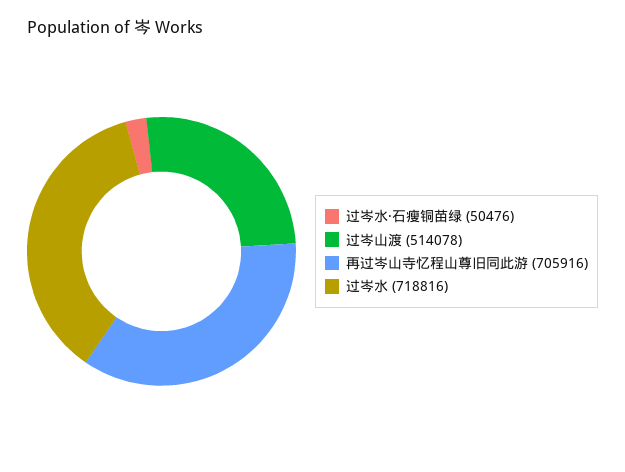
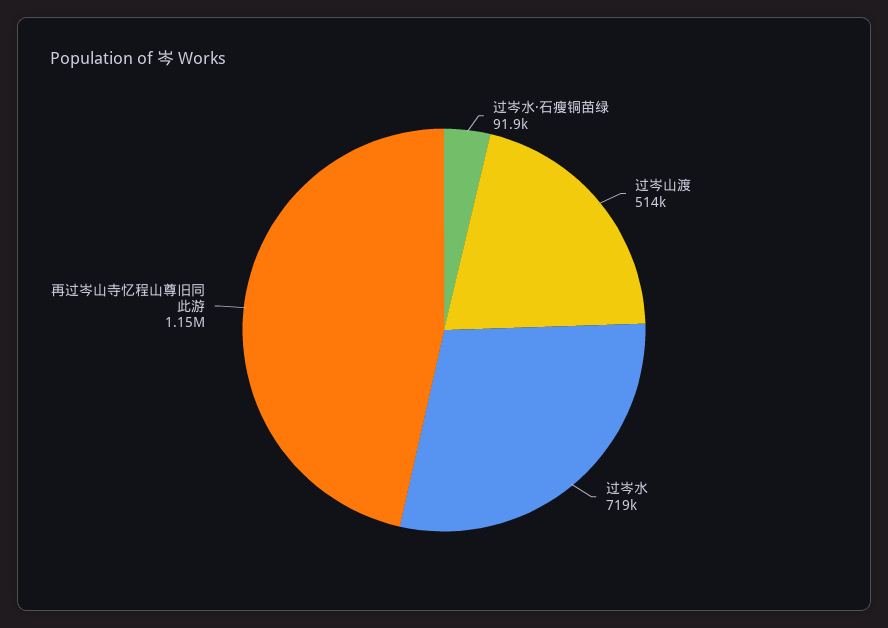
  {
-   "过岑水·石瘦铜苗绿": 50476,
+   "过岑水·石瘦铜苗绿": 91900,
    "过岑山渡": 514078,
-   "再过岑山寺忆程山尊旧同此游": 705916,
+   "再过岑山寺忆程山尊旧同此游": 1150000,
    "过岑水": 718816
  }

